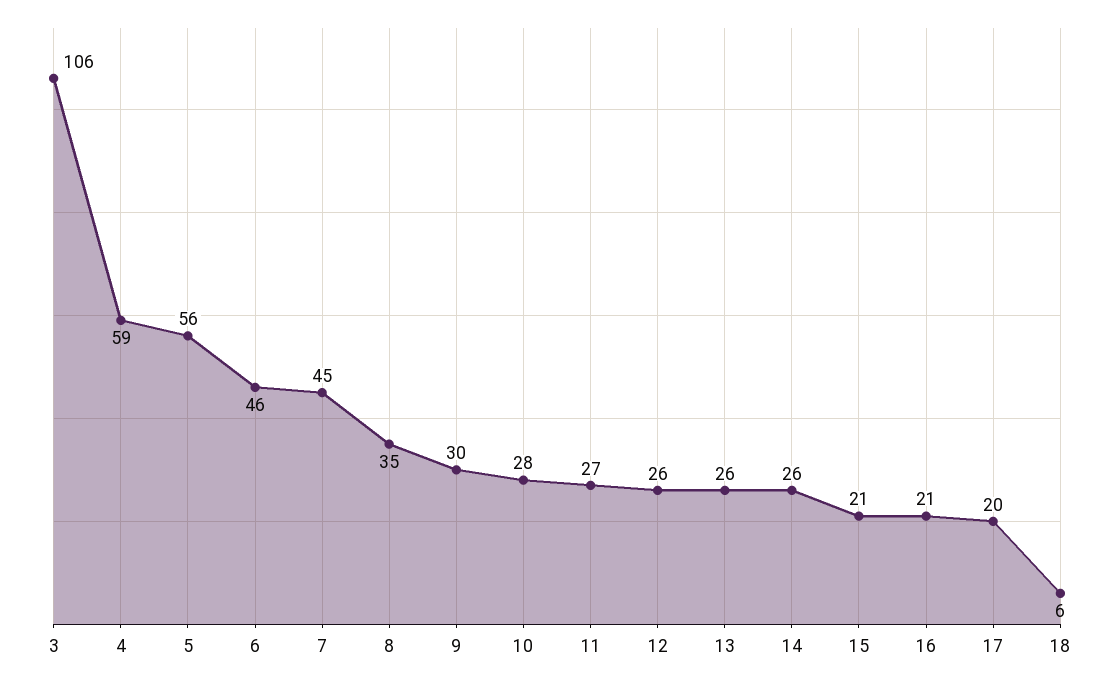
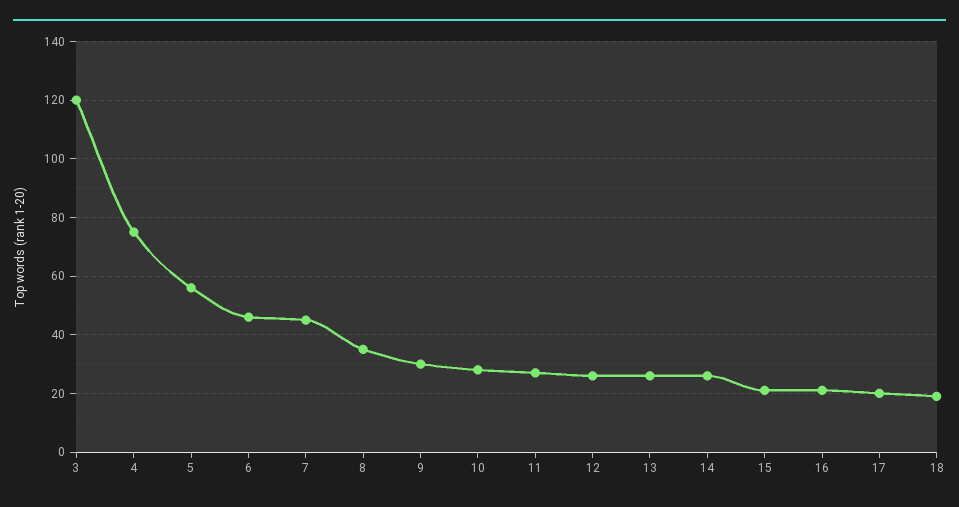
  {
-   "3": 106,
+   "3": 120,
-   "4": 59,
+   "4": 75,
    "5": 56,
    "6": 46,
    "7": 45,
    "8": 35,
    "9": 30,
    "10": 28,
    "11": 27,
    "12": 26,
    "13": 26,
    "14": 26,
    "15": 21,
    "16": 21,
    "17": 20,
-   "18": 6
+   "18": 20
  }

